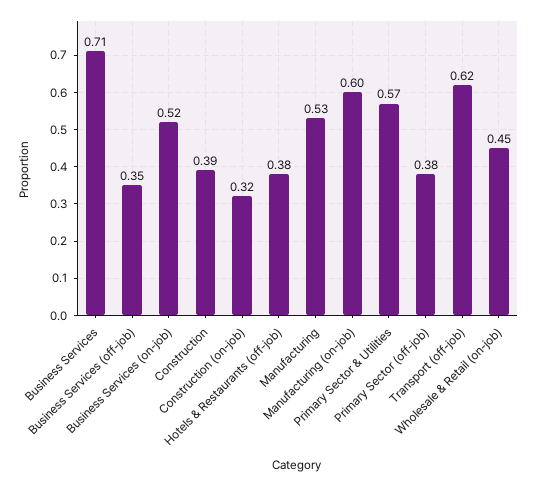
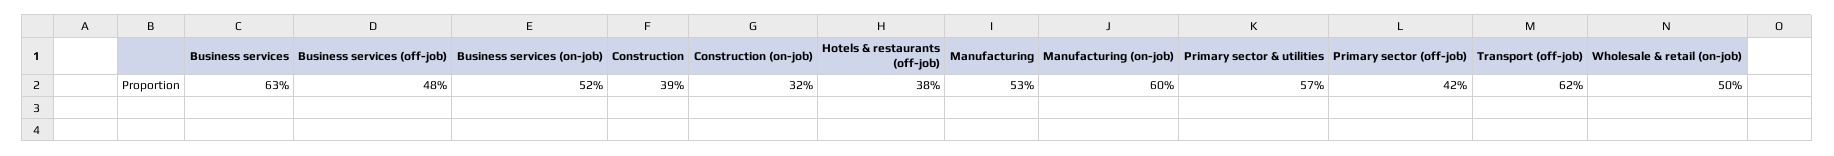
  {
-   "Business Services": 0.71,
+   "Business Services": 0.63,
-   "Business Services (off-job)": 0.35,
+   "Business Services (off-job)": 0.48,
    "Business Services (on-job)": 0.52,
    "Construction": 0.39,
    "Construction (on-job)": 0.32,
    "Hotels & Restaurants (off-job)": 0.38,
    "Manufacturing": 0.53,
    "Manufacturing (on-job)": 0.6,
    "Primary Sector & Utilities": 0.57,
-   "Primary Sector (off-job)": 0.38,
+   "Primary Sector (off-job)": 0.42,
    "Transport (off-job)": 0.62,
-   "Wholesale & Retail (on-job)": 0.45
+   "Wholesale & Retail (on-job)": 0.5
  }

